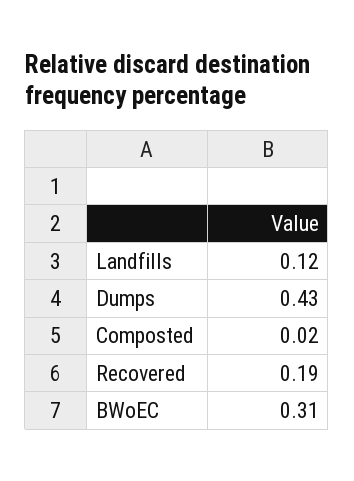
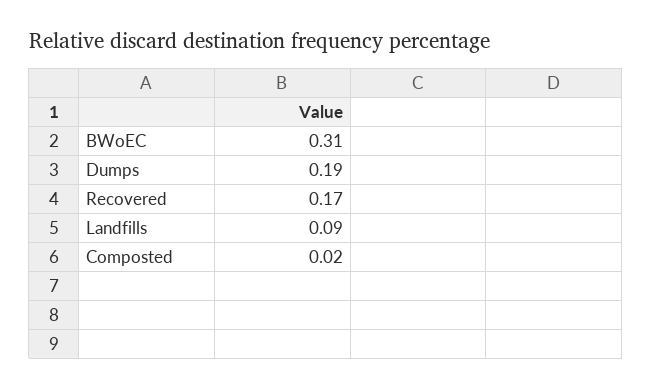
  {
-   "Landfills": 0.12,
+   "Landfills": 0.09,
-   "Dumps": 0.43,
+   "Dumps": 0.19,
    "Composted": 0.02,
-   "Recovered": 0.19,
+   "Recovered": 0.17,
    "BWoEC": 0.31
  }

